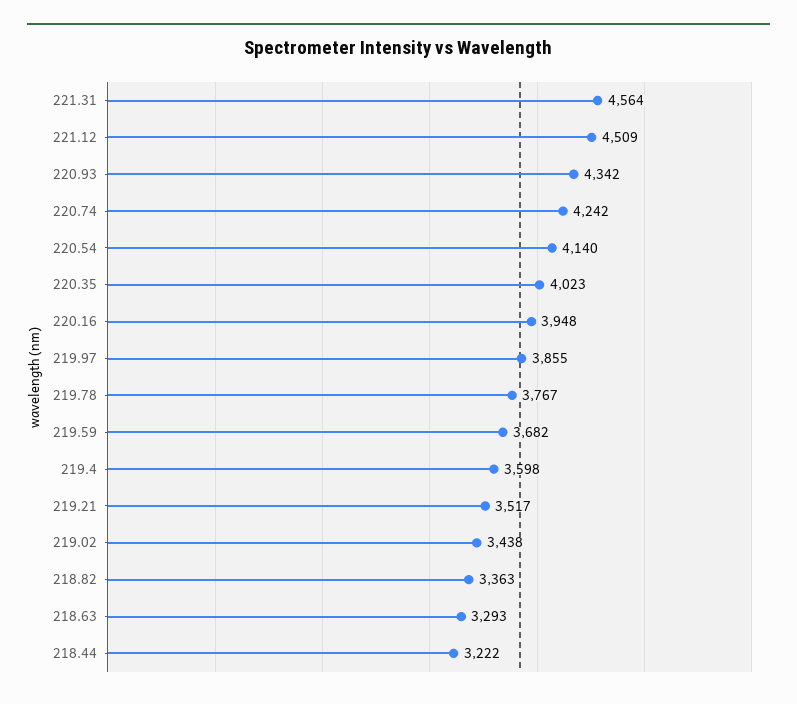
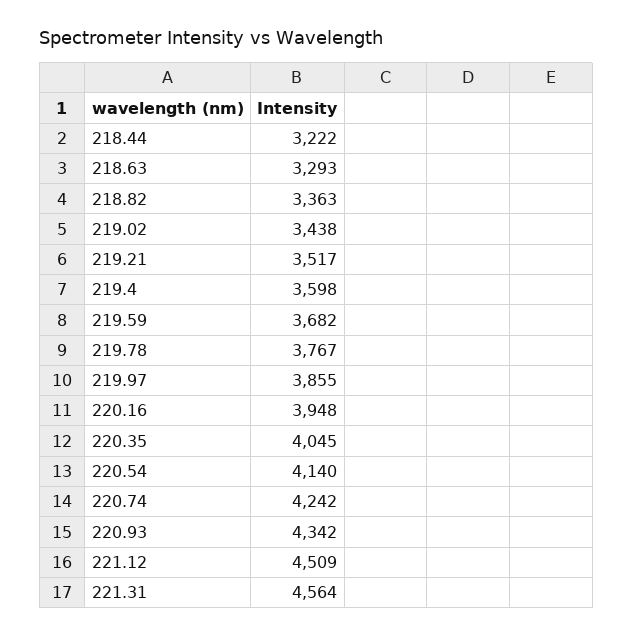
  {
    "221.31": 4564,
    "221.12": 4509,
    "220.93": 4342,
    "220.74": 4242,
    "220.54": 4140,
-   "220.35": 4023,
+   "220.35": 4045,
    "220.16": 3948,
    "219.97": 3855,
    "219.78": 3767,
    "219.59": 3682,
    "219.4": 3598,
    "219.21": 3517,
    "219.02": 3438,
    "218.82": 3363,
    "218.63": 3293,
    "218.44": 3222
  }

